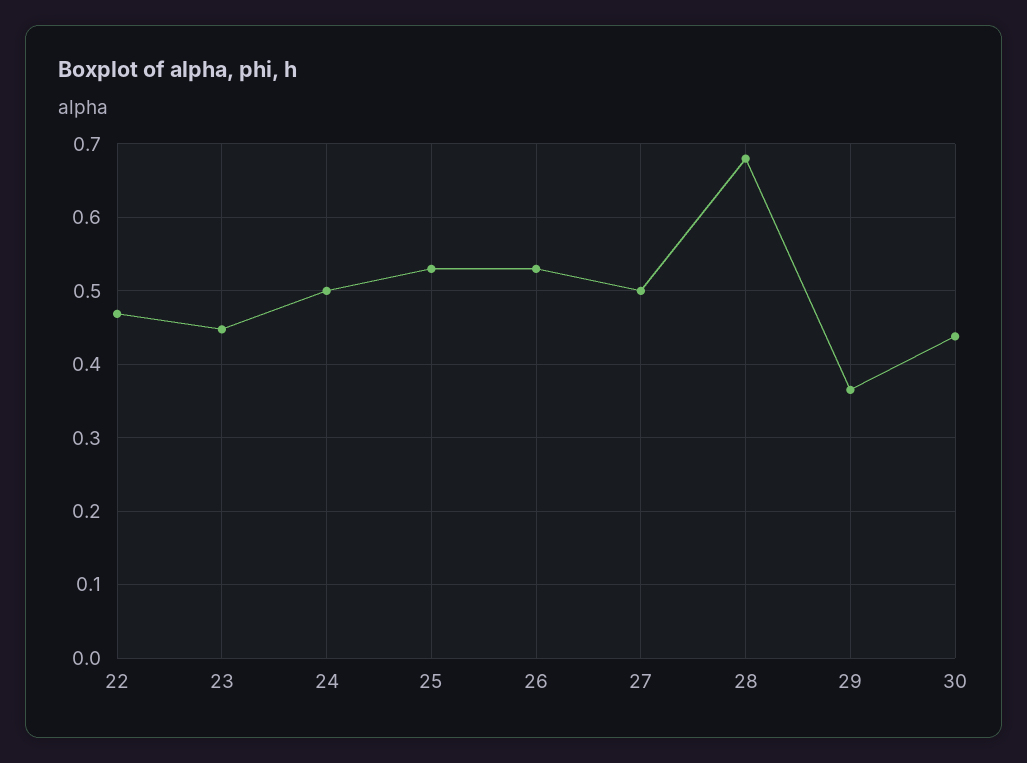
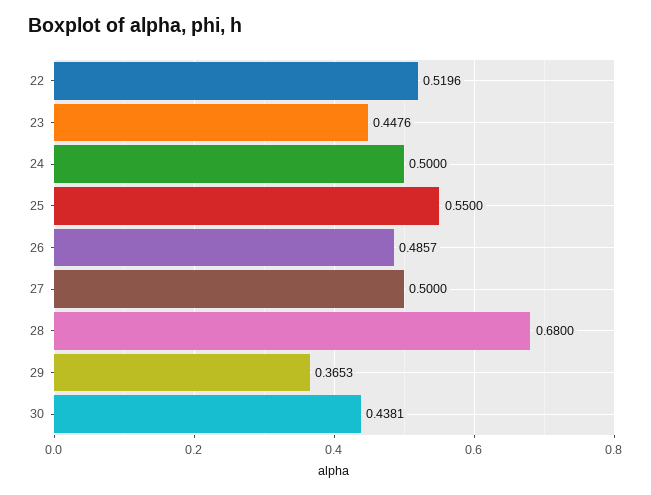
  {
-   "22": 0.47,
+   "22": 0.5196,
    "23": 0.4476,
    "24": 0.5,
-   "25": 0.53,
+   "25": 0.55,
-   "26": 0.53,
+   "26": 0.4857,
    "27": 0.5,
    "28": 0.68,
    "29": 0.3653,
    "30": 0.4381
  }

